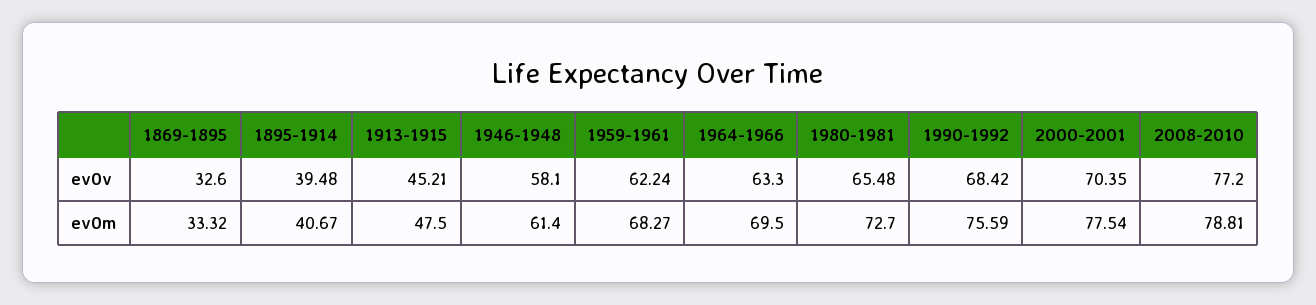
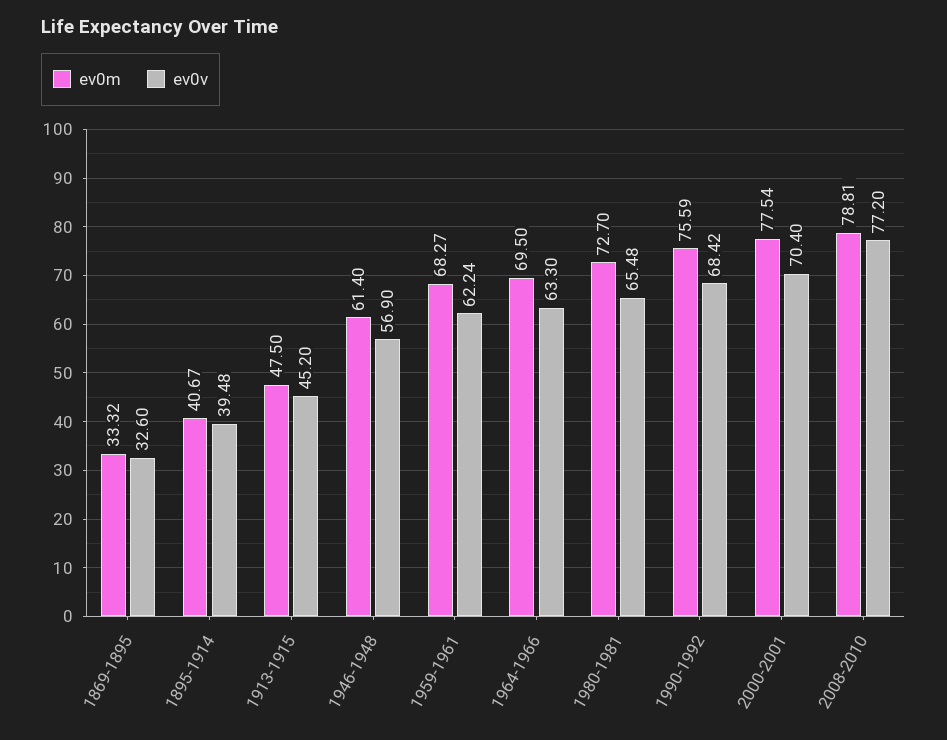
  {
    "ev0v": {
      "1869-1895": 32.6,
      "1895-1914": 39.48,
-     "1913-1915": 45.21,
+     "1913-1915": 45.2,
-     "1946-1948": 58.1,
+     "1946-1948": 56.9,
      "1959-1961": 62.24,
      "1964-1966": 63.3,
      "1980-1981": 65.48,
      "1990-1992": 68.42,
-     "2000-2001": 70.35,
+     "2000-2001": 70.4,
      "2008-2010": 77.2
    },
    "ev0m": {
      "1869-1895": 33.32,
      "1895-1914": 40.67,
      "1913-1915": 47.5,
      "1946-1948": 61.4,
      "1959-1961": 68.27,
      "1964-1966": 69.5,
      "1980-1981": 72.7,
      "1990-1992": 75.59,
      "2000-2001": 77.54,
      "2008-2010": 78.81
    }
  }

